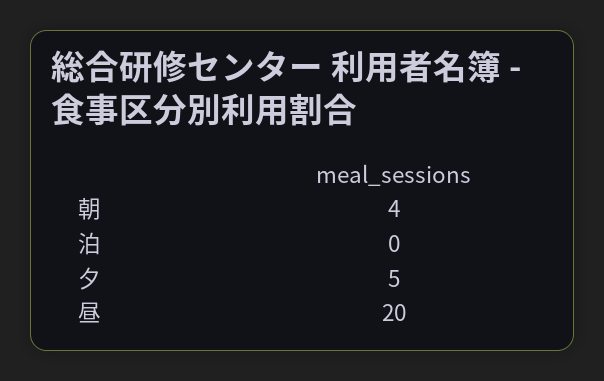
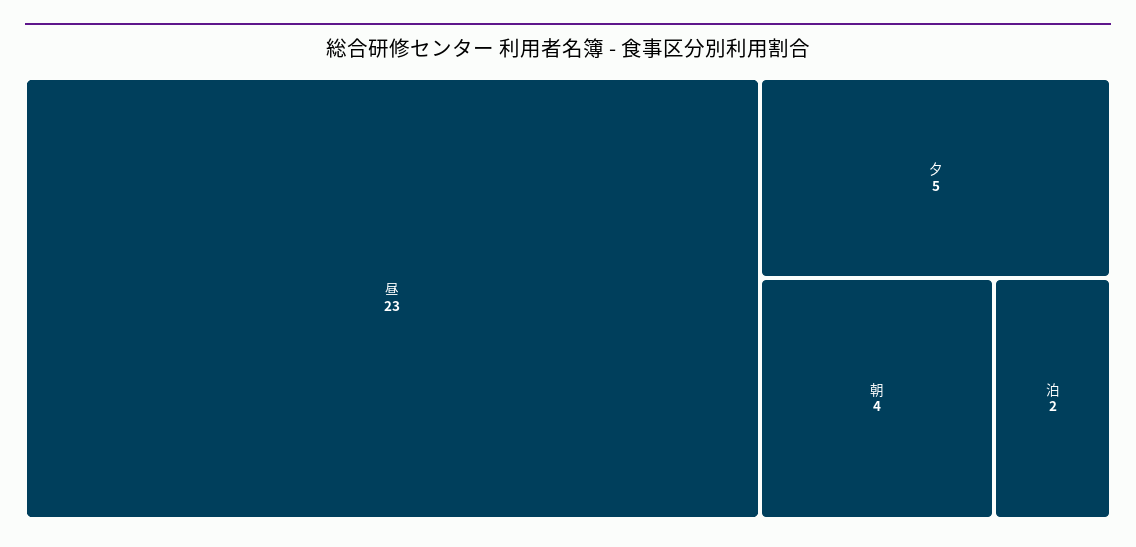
  {
    "朝": 4,
-   "泊": 0,
+   "泊": 2,
    "夕": 5,
-   "昼": 20
+   "昼": 23
  }

